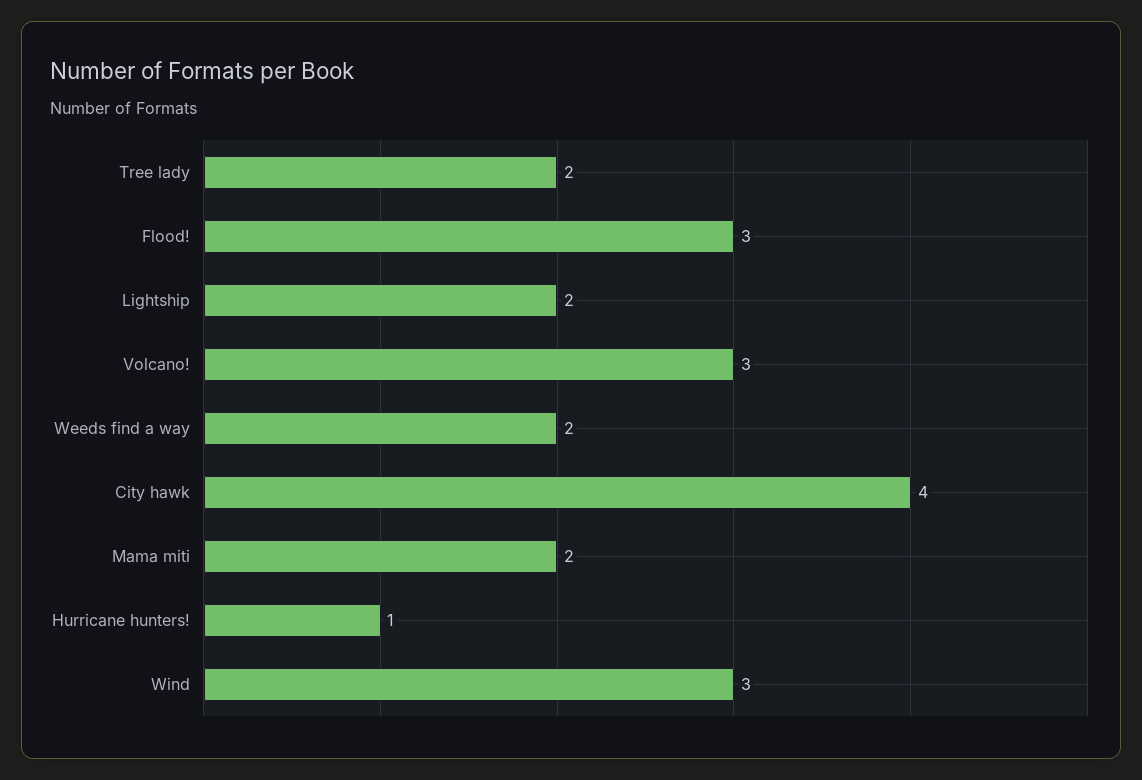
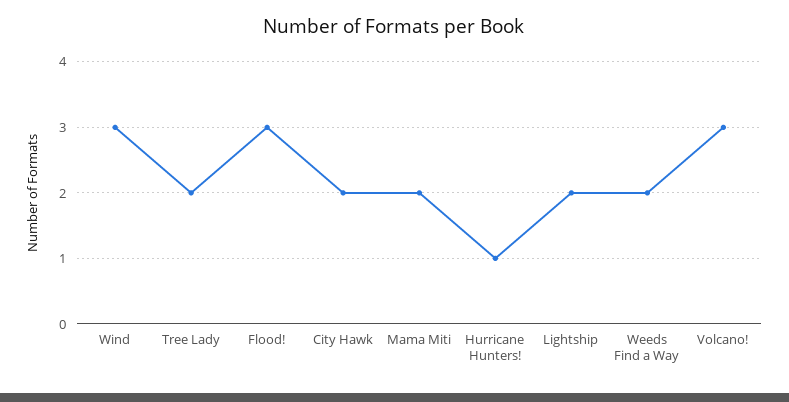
  {
    "Tree lady": 2,
    "Flood!": 3,
    "Lightship": 2,
    "Volcano!": 3,
    "Weeds find a way": 2,
-   "City hawk": 4,
+   "City hawk": 2,
    "Mama miti": 2,
    "Hurricane hunters!": 1,
    "Wind": 3
  }

